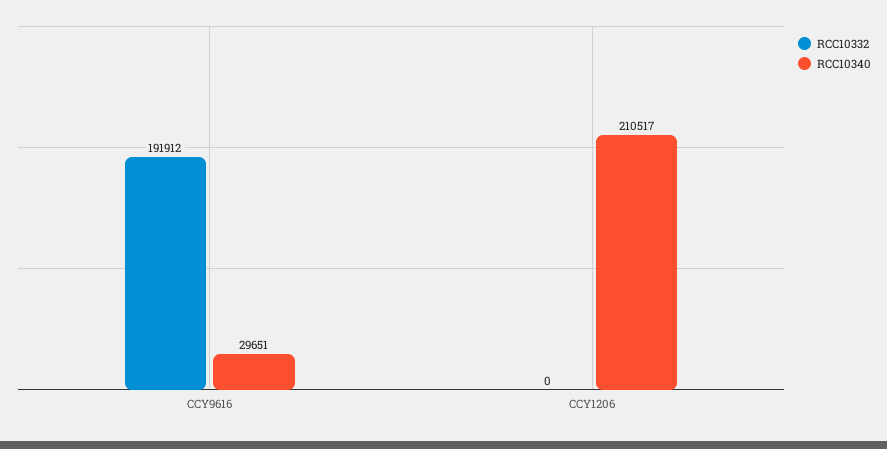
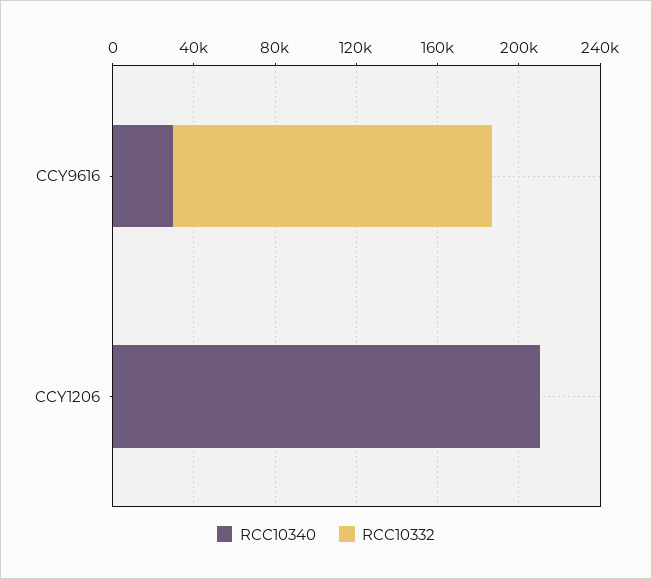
  {
    "RCC10332": {
-     "CCY9616": 191912,
+     "CCY9616": 160000,
      "CCY1206": 0
    },
    "RCC10340": {
      "CCY9616": 29651,
      "CCY1206": 210517
    }
  }

